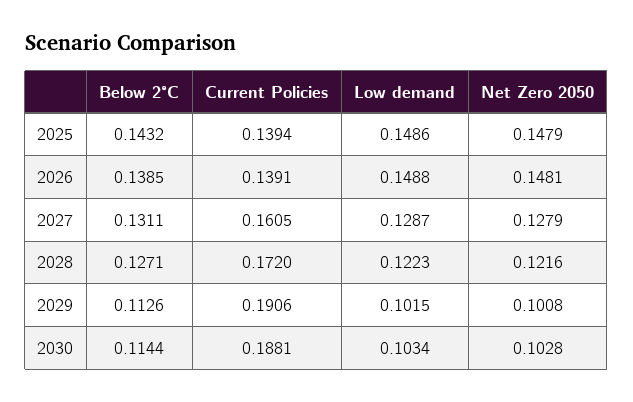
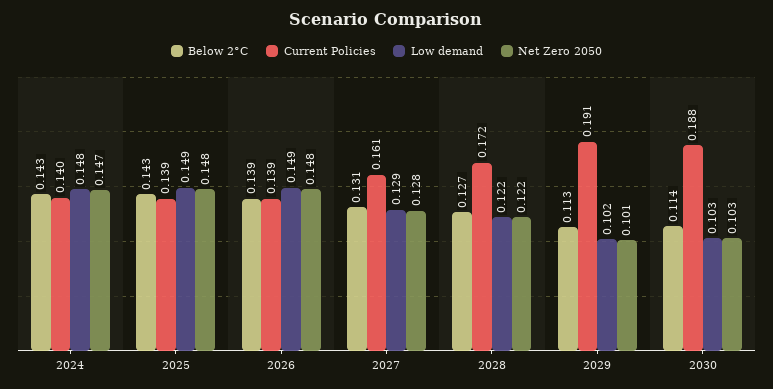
  {
    "Below 2°C": {
      "2025": 0.1432,
      "2026": 0.1385,
      "2027": 0.1311,
      "2028": 0.1271,
      "2029": 0.1126,
-     "2030": 0.1144
+     "2030": 0.1144,
+     "2024": 0.143
    },
    "Current Policies": {
      "2025": 0.1394,
      "2026": 0.1391,
      "2027": 0.1605,
      "2028": 0.172,
      "2029": 0.1906,
-     "2030": 0.1881
+     "2030": 0.1881,
+     "2024": 0.14
    },
    "Low demand": {
      "2025": 0.1486,
      "2026": 0.1488,
      "2027": 0.1287,
      "2028": 0.1223,
      "2029": 0.1015,
-     "2030": 0.1034
+     "2030": 0.1034,
+     "2024": 0.148
    },
    "Net Zero 2050": {
      "2025": 0.1479,
      "2026": 0.1481,
      "2027": 0.1279,
      "2028": 0.1216,
      "2029": 0.1008,
-     "2030": 0.1028
+     "2030": 0.1028,
+     "2024": 0.147
    }
  }

